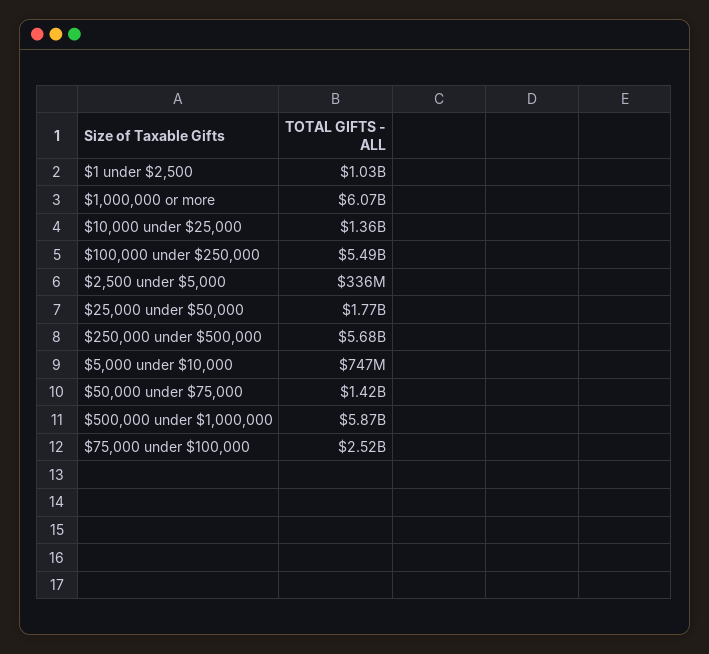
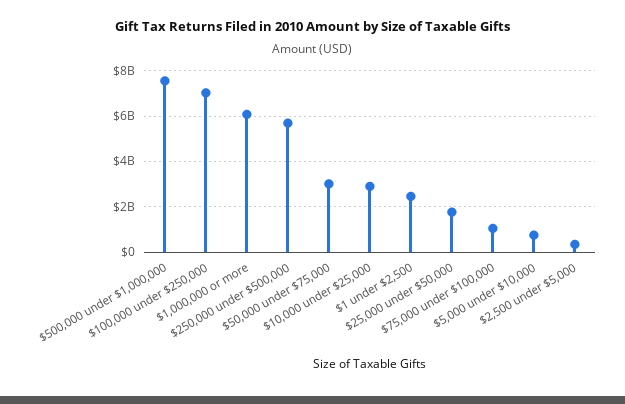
  {
-   "$1 under $2,500": 1030000000,
+   "$1 under $2,500": 2500000000,
    "$1,000,000 or more": 6070000000,
-   "$10,000 under $25,000": 1360000000,
+   "$10,000 under $25,000": 3000000000,
-   "$100,000 under $250,000": 5490000000,
+   "$100,000 under $250,000": 7000000000,
    "$2,500 under $5,000": 336000000,
    "$25,000 under $50,000": 1770000000,
    "$250,000 under $500,000": 5680000000,
    "$5,000 under $10,000": 747000000,
-   "$50,000 under $75,000": 1420000000,
+   "$50,000 under $75,000": 3000000000,
-   "$500,000 under $1,000,000": 5870000000,
+   "$500,000 under $1,000,000": 7500000000,
-   "$75,000 under $100,000": 2520000000
+   "$75,000 under $100,000": 1000000000
  }

